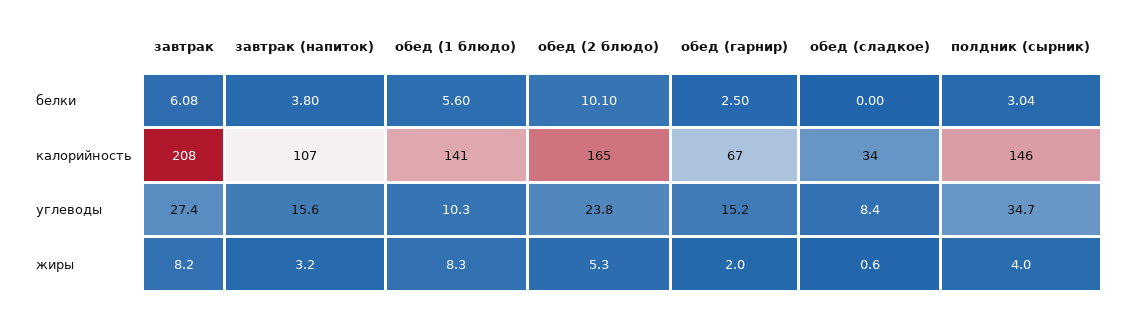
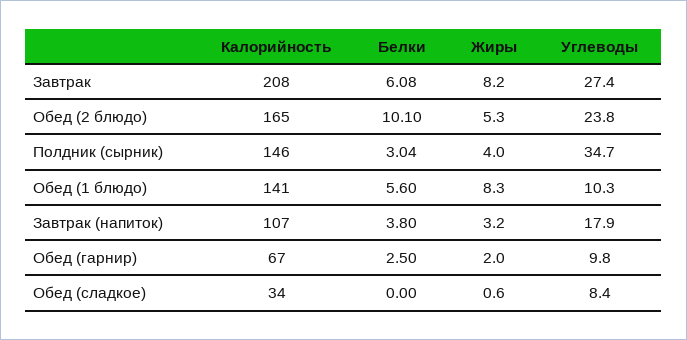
  {
    "завтрак": {
      "белки": 6.08,
      "калорийность": 208,
      "углеводы": 27.4,
      "жиры": 8.2
    },
    "завтрак (напиток)": {
      "белки": 3.8,
      "калорийность": 107,
-     "углеводы": 15.6,
+     "углеводы": 17.9,
      "жиры": 3.2
    },
    "обед (1 блюдо)": {
      "белки": 5.6,
      "калорийность": 141,
      "углеводы": 10.3,
      "жиры": 8.3
    },
    "обед (2 блюдо)": {
      "белки": 10.1,
      "калорийность": 165,
      "углеводы": 23.8,
      "жиры": 5.3
    },
    "обед (гарнир)": {
      "белки": 2.5,
      "калорийность": 67,
-     "углеводы": 15.2,
+     "углеводы": 9.8,
      "жиры": 2
    },
    "обед (сладкое)": {
      "белки": 0,
      "калорийность": 34,
      "углеводы": 8.4,
      "жиры": 0.6
    },
    "полдник (сырник)": {
      "белки": 3.04,
      "калорийность": 146,
      "углеводы": 34.7,
      "жиры": 4
    }
  }

